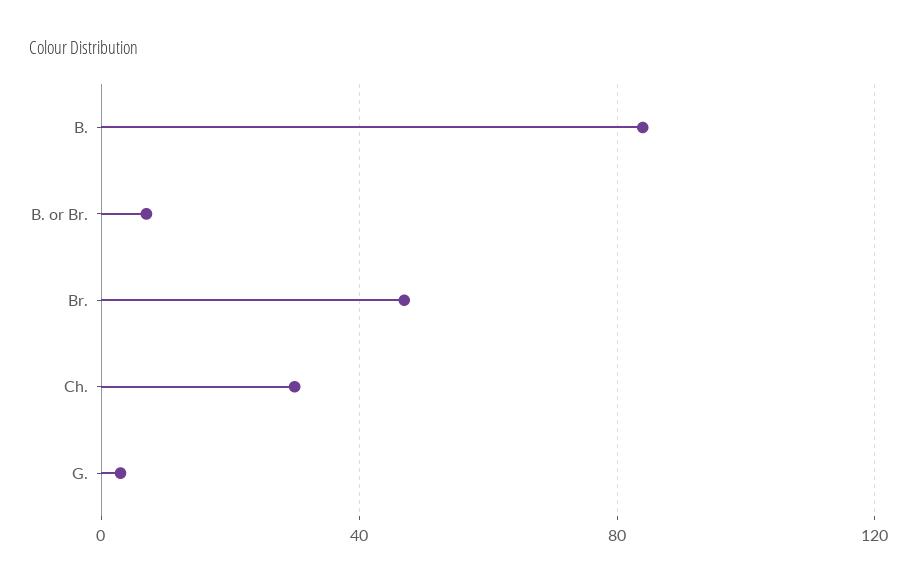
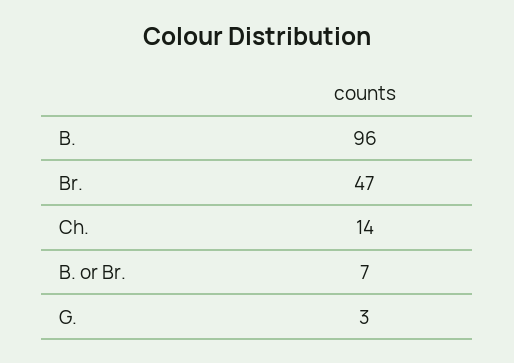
  {
-   "B.": 85,
+   "B.": 96,
    "B. or Br.": 7,
    "Br.": 47,
-   "Ch.": 30,
+   "Ch.": 14,
    "G.": 3
  }

